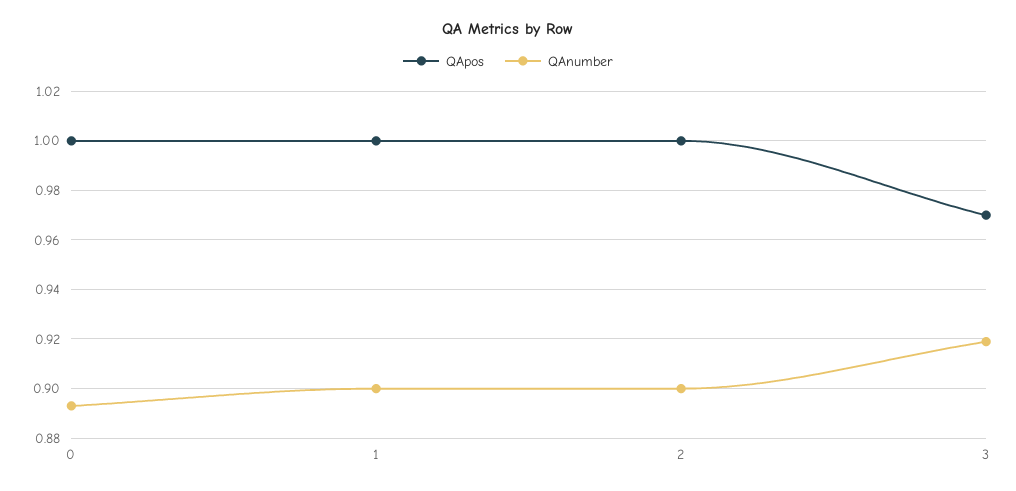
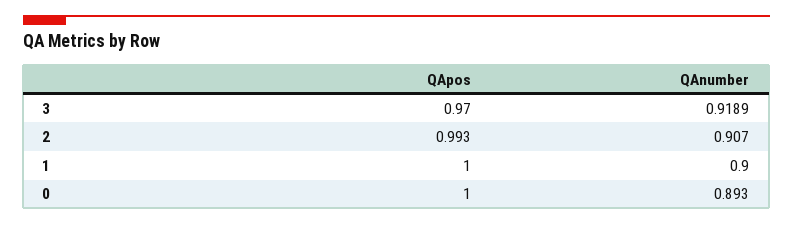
  {
    "QApos": {
      "0": 1,
      "1": 1,
-     "2": 1,
+     "2": 0.993,
      "3": 0.97
    },
    "QAnumber": {
      "0": 0.893,
      "1": 0.9,
-     "2": 0.9,
+     "2": 0.907,
      "3": 0.9189
    }
  }

